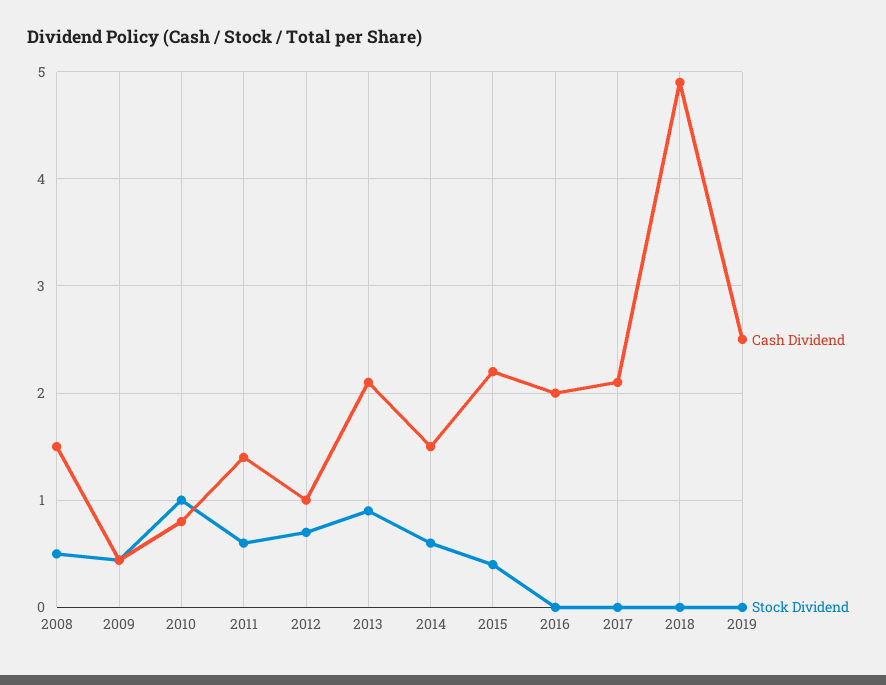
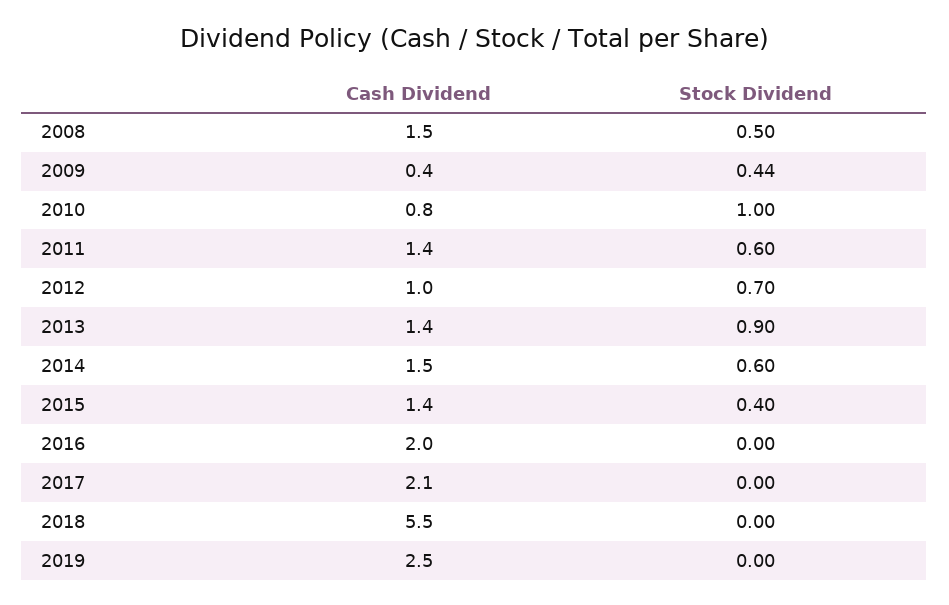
  {
    "Cash Dividend": {
      "2008": 1.5,
      "2009": 0.4,
      "2010": 0.8,
      "2011": 1.4,
      "2012": 1,
-     "2013": 2.1,
+     "2013": 1.4,
      "2014": 1.5,
-     "2015": 2.2,
+     "2015": 1.4,
      "2016": 2,
      "2017": 2.1,
-     "2018": 4.9,
+     "2018": 5.5,
      "2019": 2.5
    },
    "Stock Dividend": {
      "2008": 0.5,
      "2009": 0.44,
      "2010": 1,
      "2011": 0.6,
      "2012": 0.7,
      "2013": 0.9,
      "2014": 0.6,
      "2015": 0.4,
      "2016": 0,
      "2017": 0,
      "2018": 0,
      "2019": 0
    }
  }

